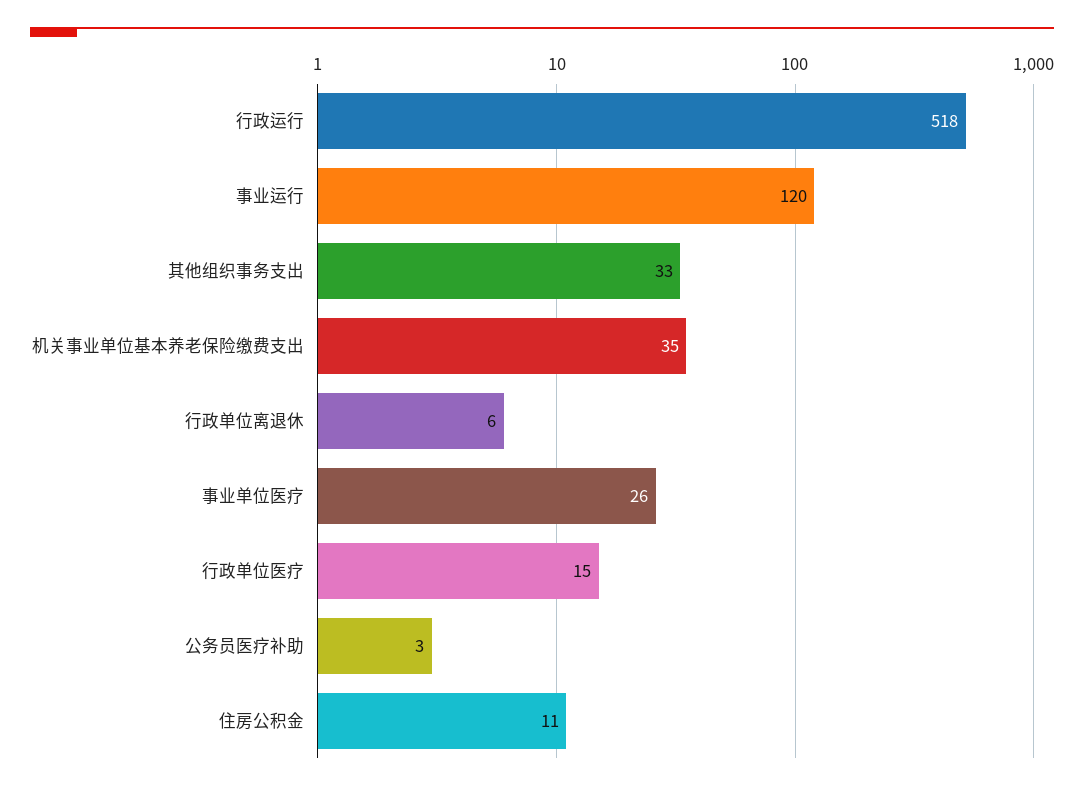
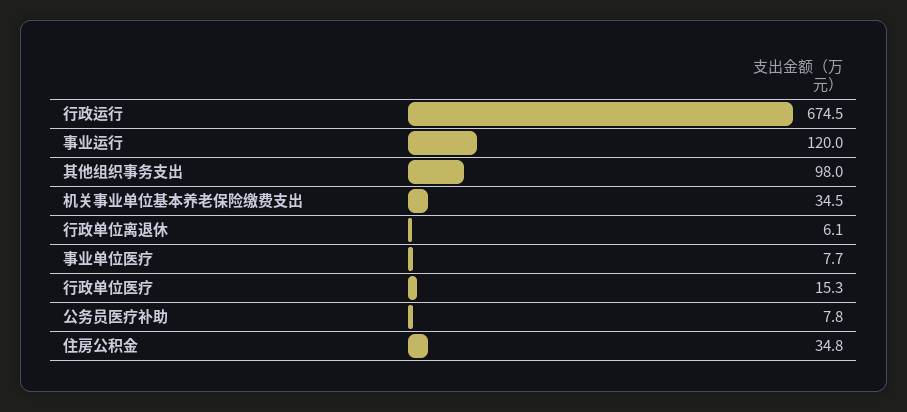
  {
-   "行政运行": 518,
+   "行政运行": 674.5,
    "事业运行": 120,
-   "其他组织事务支出": 33,
+   "其他组织事务支出": 98,
    "机关事业单位基本养老保险缴费支出": 34.5,
    "行政单位离退休": 6.1,
-   "事业单位医疗": 26,
+   "事业单位医疗": 7.7,
    "行政单位医疗": 15.3,
-   "公务员医疗补助": 3,
+   "公务员医疗补助": 7.8,
-   "住房公积金": 11
+   "住房公积金": 34.8
  }

